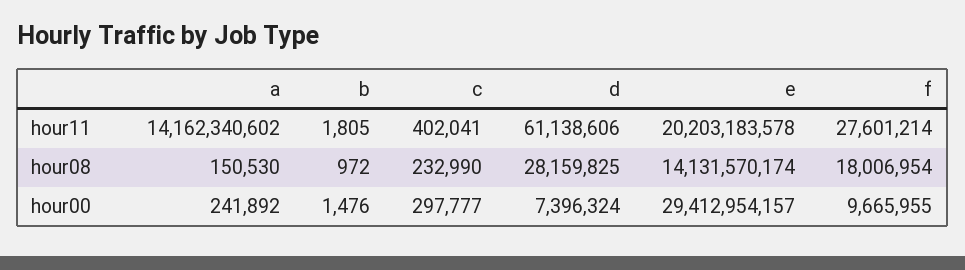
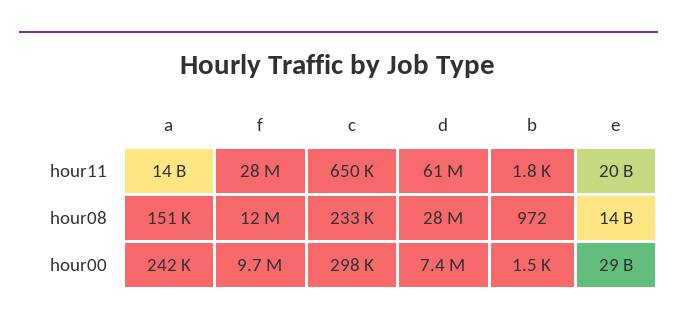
  {
    "a": {
      "hour11": 14162340602,
      "hour08": 150530,
      "hour00": 241892
    },
    "b": {
      "hour11": 1805,
      "hour08": 972,
      "hour00": 1476
    },
    "c": {
-     "hour11": 402041,
+     "hour11": 650000,
      "hour08": 232990,
      "hour00": 297777
    },
    "d": {
      "hour11": 61138606,
      "hour08": 28159825,
      "hour00": 7396324
    },
    "e": {
      "hour11": 20203183578,
      "hour08": 14131570174,
      "hour00": 29412954157
    },
    "f": {
      "hour11": 27601214,
-     "hour08": 18006954,
+     "hour08": 12000000,
      "hour00": 9665955
    }
  }

